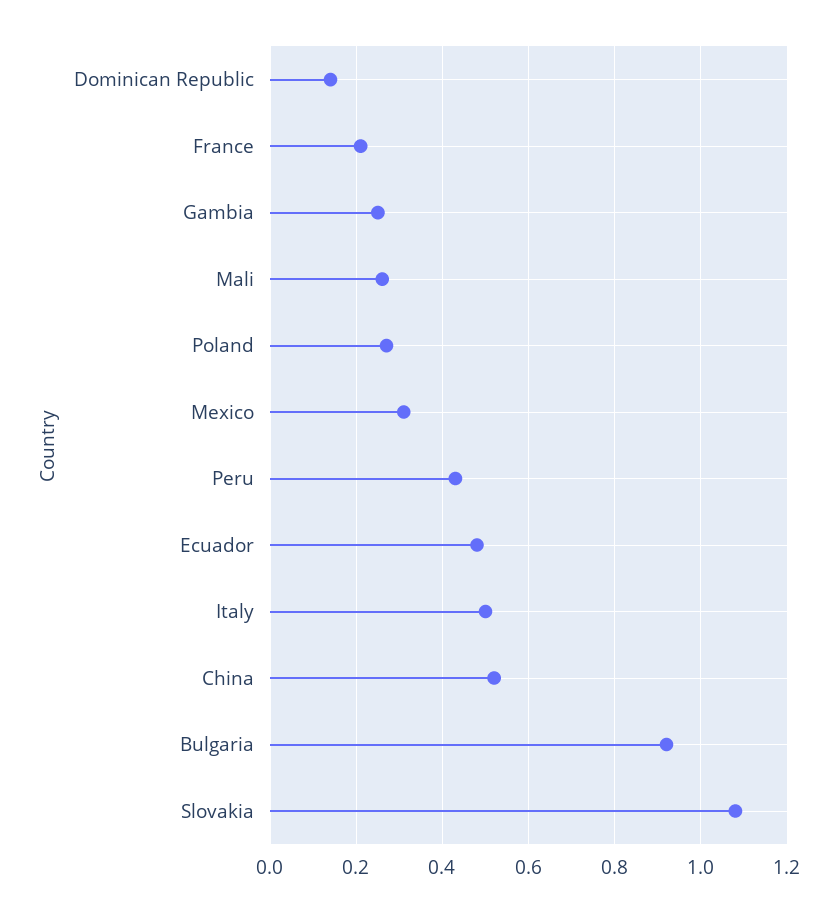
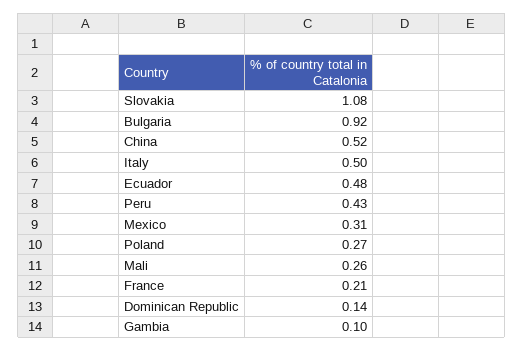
  {
    "Dominican Republic": 0.14,
    "France": 0.21,
-   "Gambia": 0.25,
+   "Gambia": 0.1,
    "Mali": 0.26,
    "Poland": 0.27,
    "Mexico": 0.31,
    "Peru": 0.43,
    "Ecuador": 0.48,
    "Italy": 0.5,
    "China": 0.52,
    "Bulgaria": 0.92,
    "Slovakia": 1.08
  }

